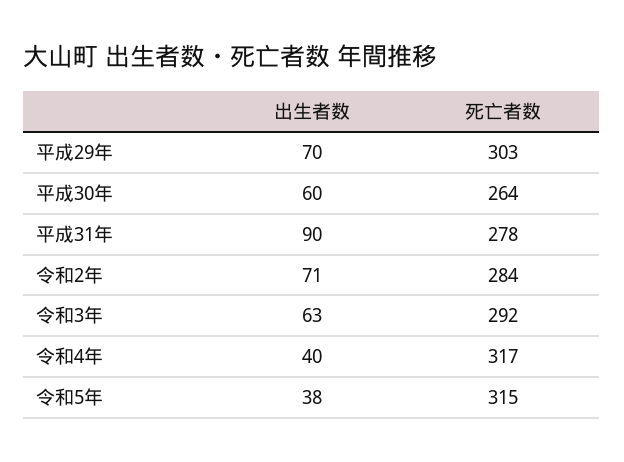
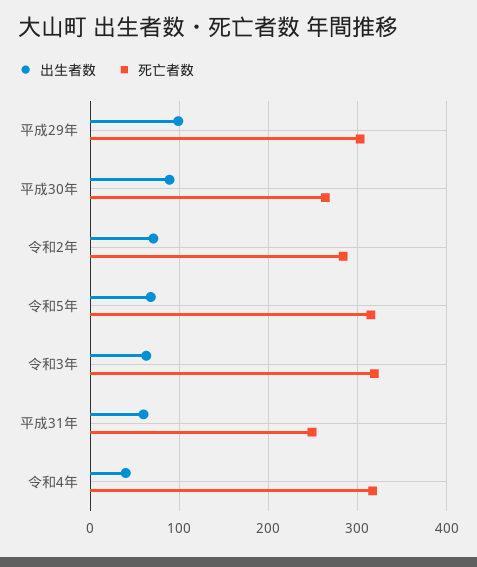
  {
    "出生者数": {
-     "平成29年": 70,
+     "平成29年": 100,
-     "平成30年": 60,
+     "平成30年": 90,
-     "平成31年": 90,
+     "平成31年": 60,
      "令和2年": 71,
      "令和3年": 63,
      "令和4年": 40,
-     "令和5年": 38
+     "令和5年": 70
    },
    "死亡者数": {
      "平成29年": 303,
      "平成30年": 264,
-     "平成31年": 278,
+     "平成31年": 250,
      "令和2年": 284,
-     "令和3年": 292,
+     "令和3年": 320,
      "令和4年": 317,
      "令和5年": 315
    }
  }

